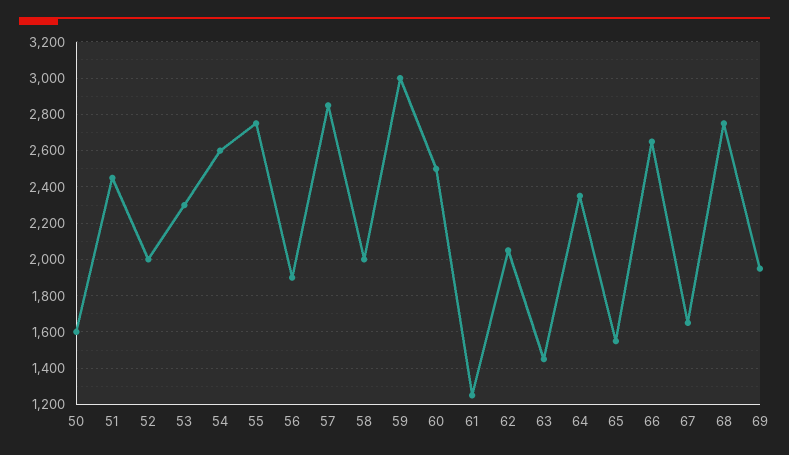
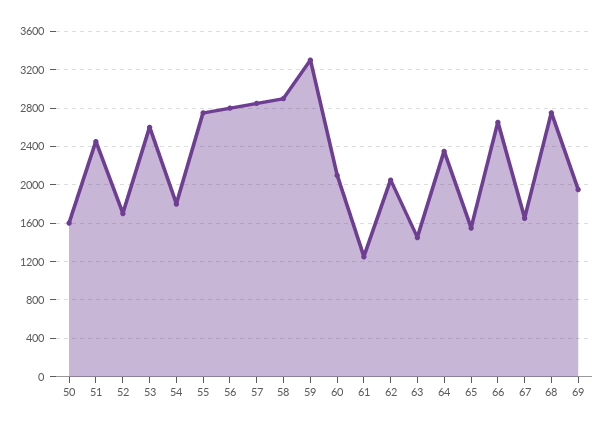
  {
    "50": 1600,
    "51": 2450,
-   "52": 2000,
+   "52": 1700,
-   "53": 2300,
+   "53": 2600,
-   "54": 2600,
+   "54": 1800,
    "55": 2750,
-   "56": 1900,
+   "56": 2800,
    "57": 2850,
-   "58": 2000,
+   "58": 2900,
-   "59": 3000,
+   "59": 3300,
-   "60": 2500,
+   "60": 2100,
    "61": 1250,
    "62": 2050,
    "63": 1450,
    "64": 2350,
    "65": 1550,
    "66": 2650,
    "67": 1650,
    "68": 2750,
    "69": 1950
  }

